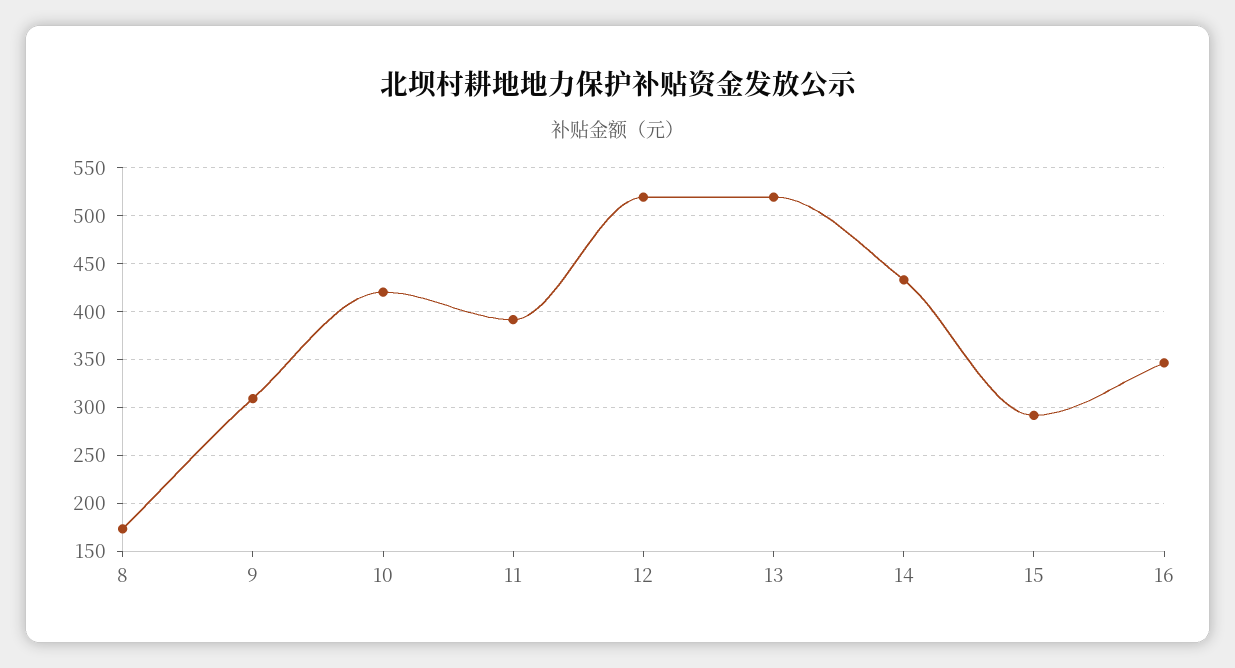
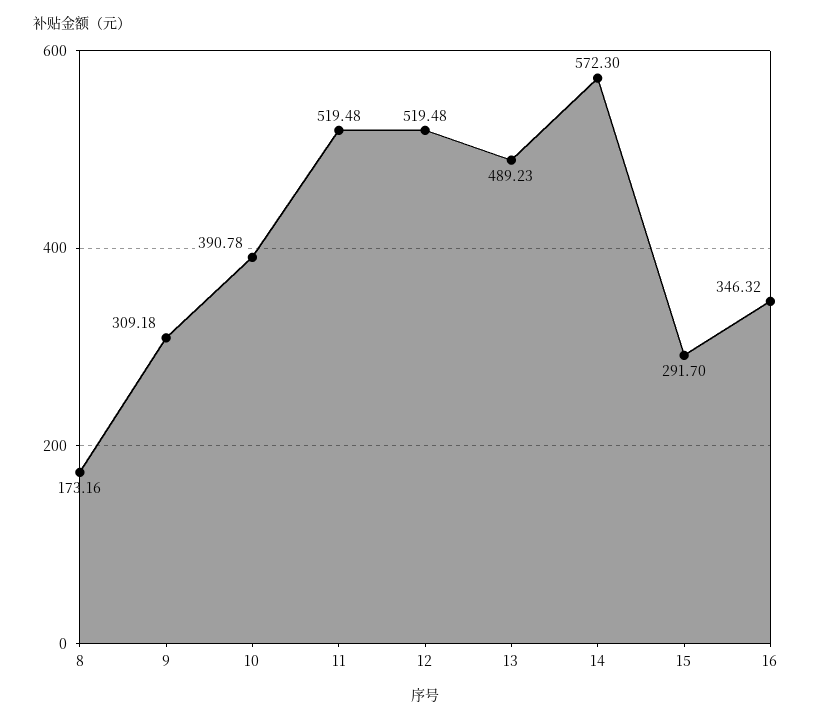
  {
    "8": 173.16,
    "9": 309.18,
-   "10": 420,
+   "10": 390.78,
-   "11": 390,
+   "11": 519.48,
    "12": 519.48,
-   "13": 520,
+   "13": 489.23,
-   "14": 430,
+   "14": 572.3,
    "15": 291.7,
    "16": 346.32
  }

